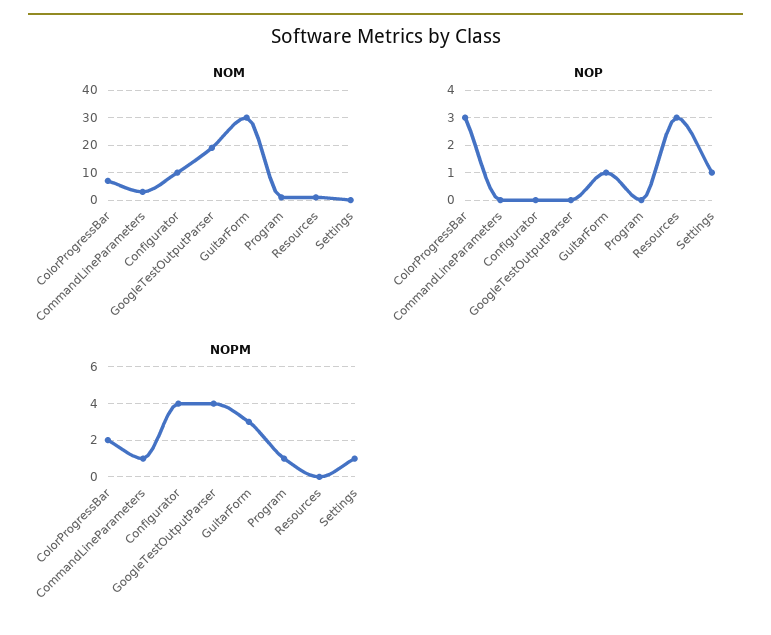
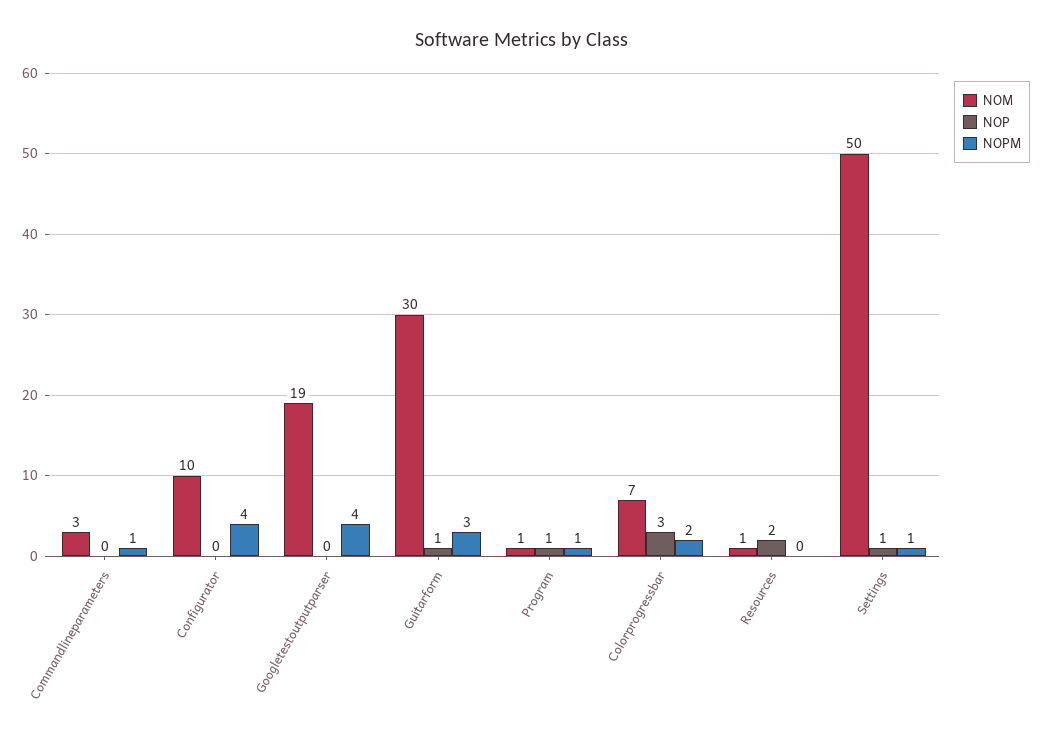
  {
    "NOM": {
      "ColorProgressBar": 7,
      "CommandLineParameters": 3,
      "Configurator": 10,
      "GoogleTestOutputParser": 19,
      "GuitarForm": 30,
      "Program": 1,
      "Resources": 1,
-     "Settings": 0
+     "Settings": 50
    },
    "NOP": {
      "ColorProgressBar": 3,
      "CommandLineParameters": 0,
      "Configurator": 0,
      "GoogleTestOutputParser": 0,
      "GuitarForm": 1,
-     "Program": 0,
+     "Program": 1,
-     "Resources": 3,
+     "Resources": 2,
      "Settings": 1
    },
    "NOPM": {
      "ColorProgressBar": 2,
      "CommandLineParameters": 1,
      "Configurator": 4,
      "GoogleTestOutputParser": 4,
      "GuitarForm": 3,
      "Program": 1,
      "Resources": 0,
      "Settings": 1
    }
  }

